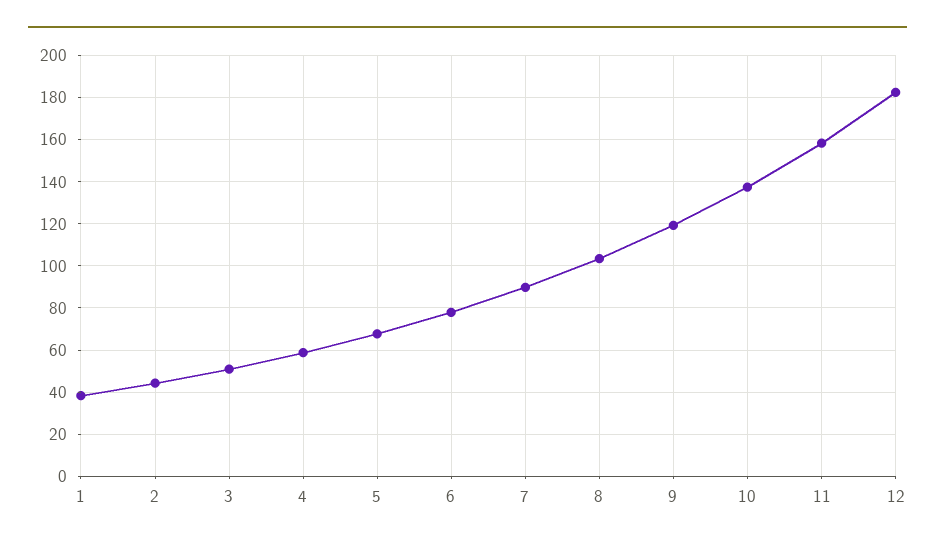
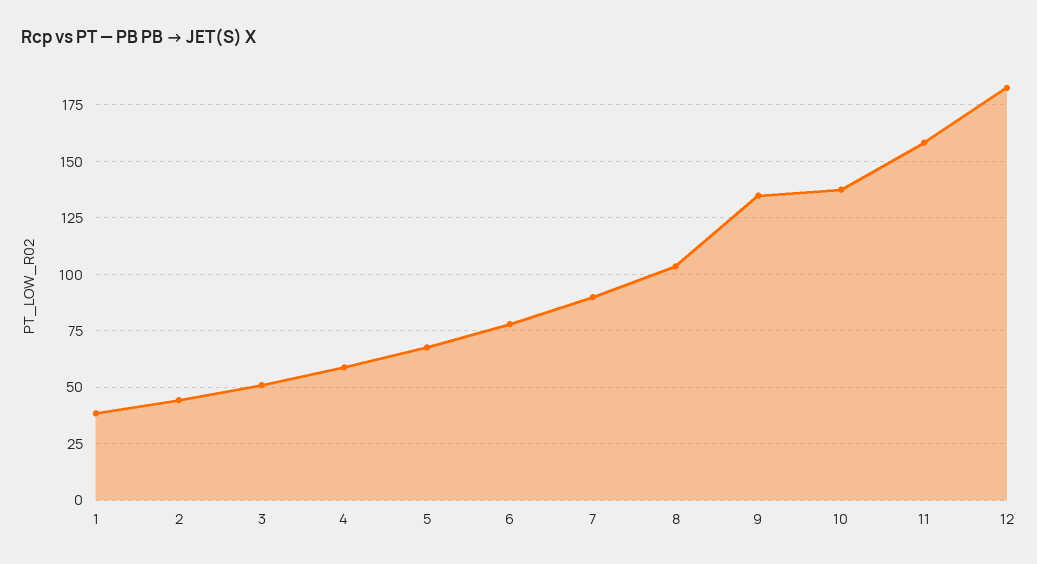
  {
    "1": 40,
    "2": 45,
    "3": 50,
    "4": 60,
    "5": 70,
    "6": 80,
    "7": 90,
    "8": 105,
-   "9": 120,
+   "9": 135,
    "10": 135,
    "11": 160,
    "12": 185
  }

